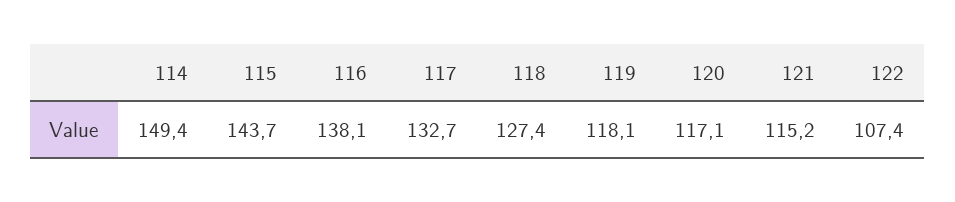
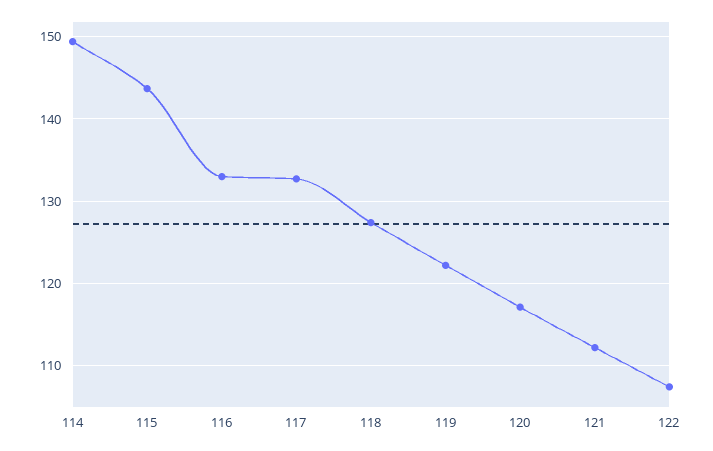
  {
    "114": 149.4,
    "115": 143.7,
-   "116": 138.1,
+   "116": 133,
    "117": 132.7,
    "118": 127.4,
-   "119": 118.1,
+   "119": 122,
    "120": 117.1,
-   "121": 115.2,
+   "121": 112,
    "122": 107.4
  }

